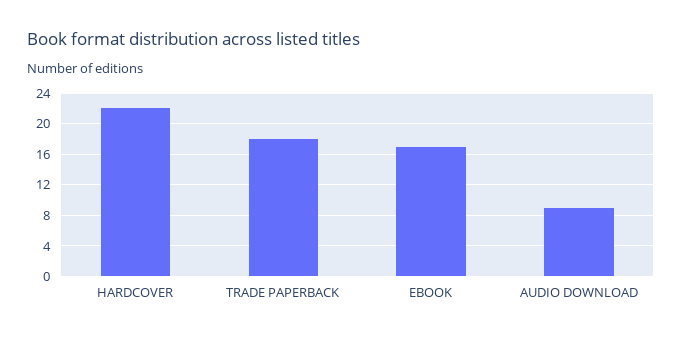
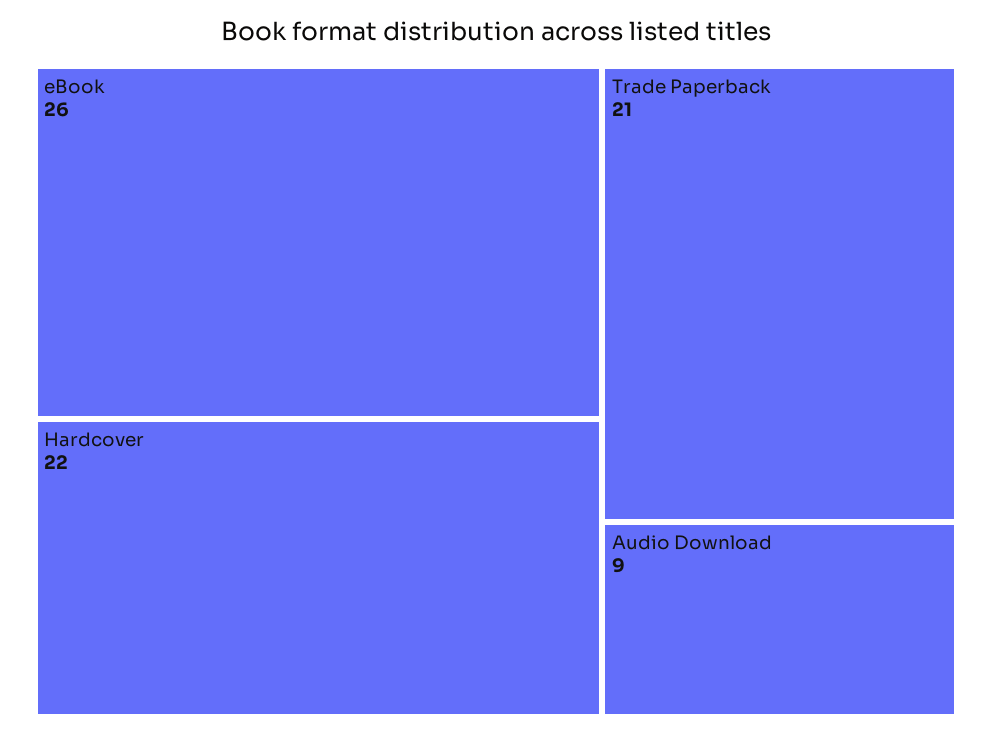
  {
    "HARDCOVER": 22,
-   "TRADE PAPERBACK": 18,
+   "TRADE PAPERBACK": 21,
-   "EBOOK": 17,
+   "EBOOK": 26,
    "AUDIO DOWNLOAD": 9
  }

